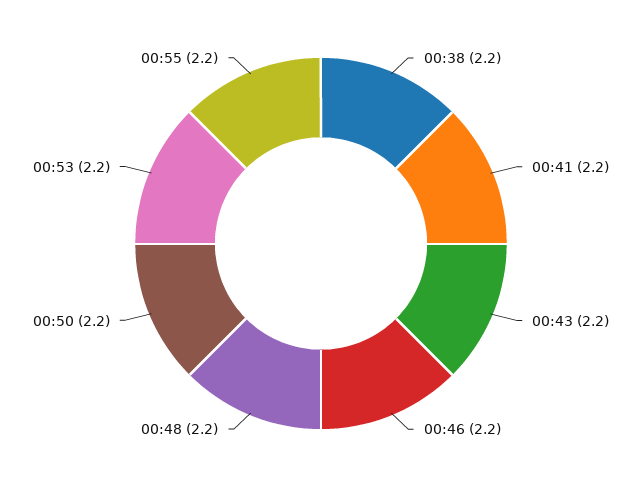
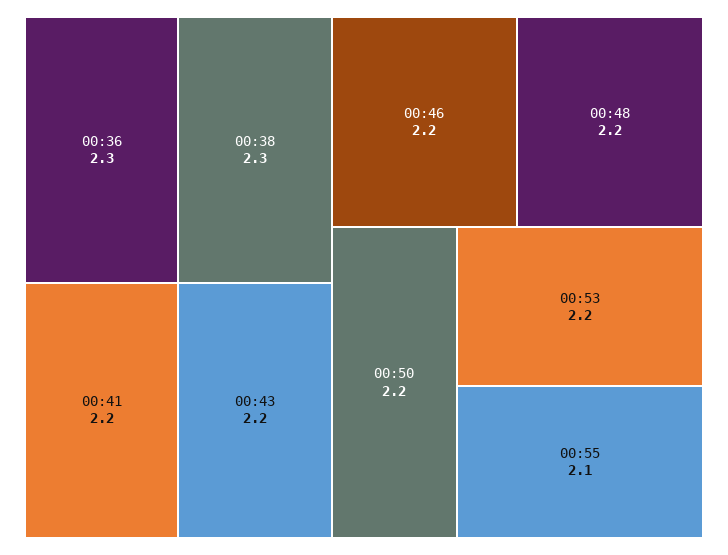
  {
-   "00:38": 2.2,
+   "00:38": 2.3,
    "00:41": 2.2,
    "00:43": 2.2,
    "00:46": 2.2,
    "00:48": 2.2,
    "00:50": 2.2,
    "00:53": 2.2,
-   "00:55": 2.2
+   "00:55": 2.1,
+   "00:36": 2.3
  }

